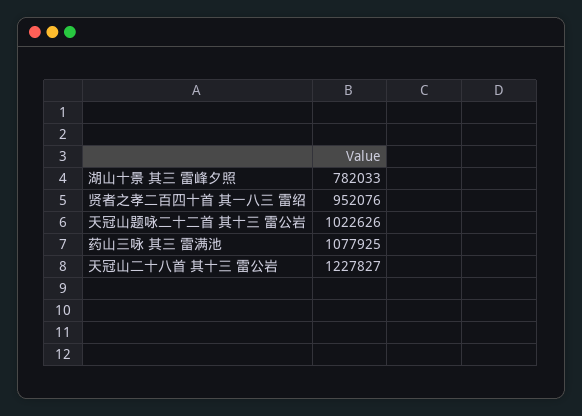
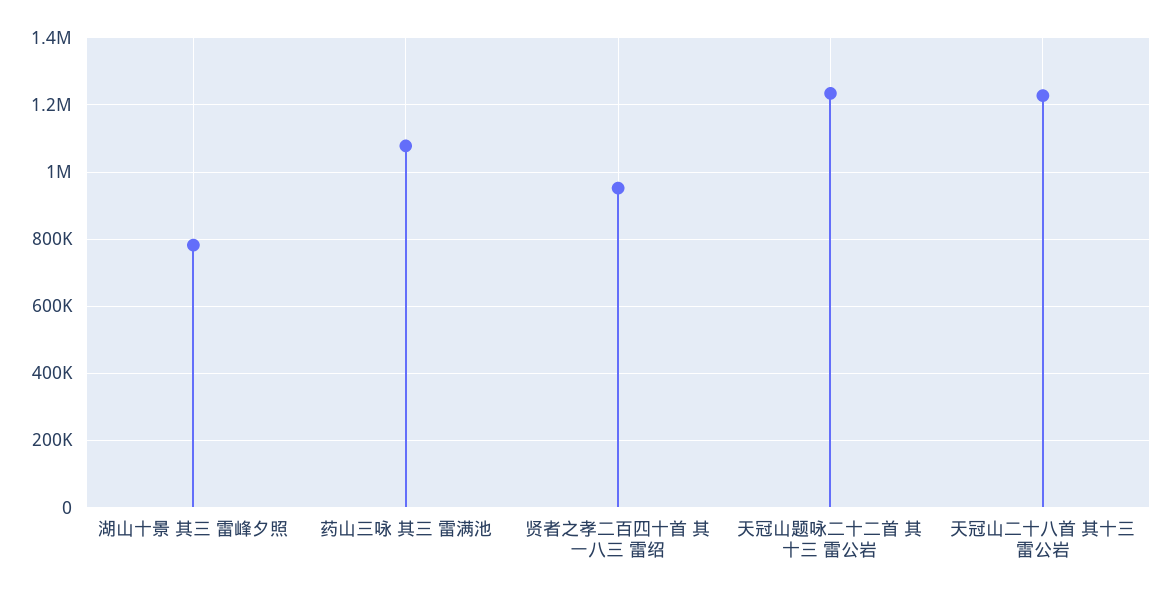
  {
    "湖山十景 其三 雷峰夕照": 782033,
    "贤者之孝二百四十首 其一八三 雷绍": 952076,
-   "天冠山题咏二十二首 其十三 雷公岩": 1022626,
+   "天冠山题咏二十二首 其十三 雷公岩": 1240000,
    "药山三咏 其三 雷满池": 1077925,
    "天冠山二十八首 其十三 雷公岩": 1227827
  }

